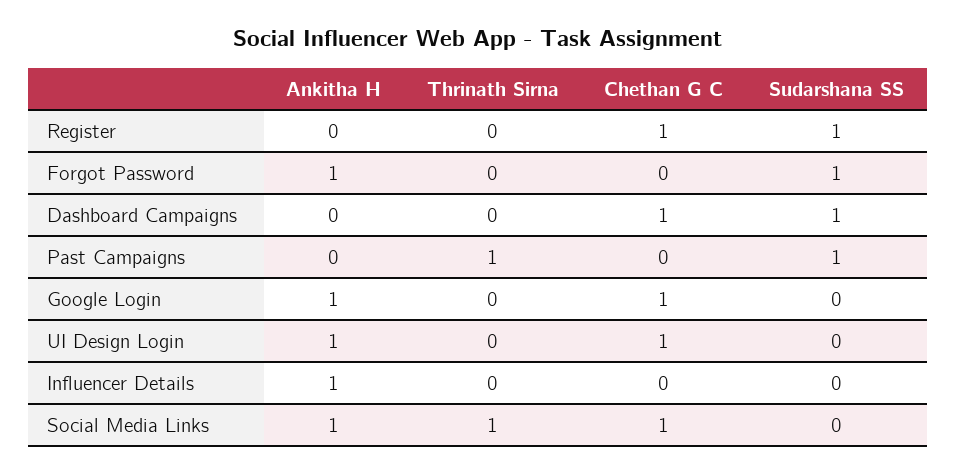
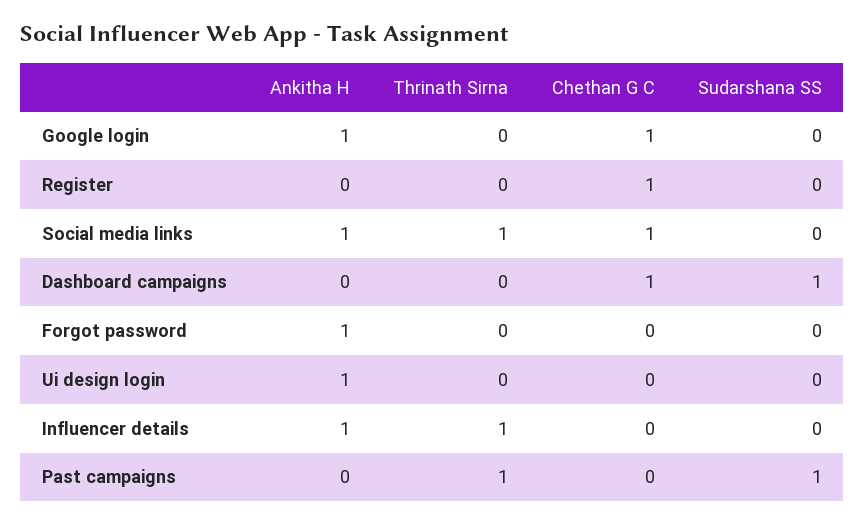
  {
    "Ankitha H": {
      "Register": 0,
      "Forgot Password": 1,
      "Dashboard Campaigns": 0,
      "Past Campaigns": 0,
      "Google Login": 1,
      "UI Design Login": 1,
      "Influencer Details": 1,
      "Social Media Links": 1
    },
    "Thrinath Sirna": {
      "Register": 0,
      "Forgot Password": 0,
      "Dashboard Campaigns": 0,
      "Past Campaigns": 1,
      "Google Login": 0,
      "UI Design Login": 0,
-     "Influencer Details": 0,
+     "Influencer Details": 1,
      "Social Media Links": 1
    },
    "Chethan G C": {
      "Register": 1,
      "Forgot Password": 0,
      "Dashboard Campaigns": 1,
      "Past Campaigns": 0,
      "Google Login": 1,
-     "UI Design Login": 1,
+     "UI Design Login": 0,
      "Influencer Details": 0,
      "Social Media Links": 1
    },
    "Sudarshana SS": {
-     "Register": 1,
+     "Register": 0,
-     "Forgot Password": 1,
+     "Forgot Password": 0,
      "Dashboard Campaigns": 1,
      "Past Campaigns": 1,
      "Google Login": 0,
      "UI Design Login": 0,
      "Influencer Details": 0,
      "Social Media Links": 0
    }
  }

